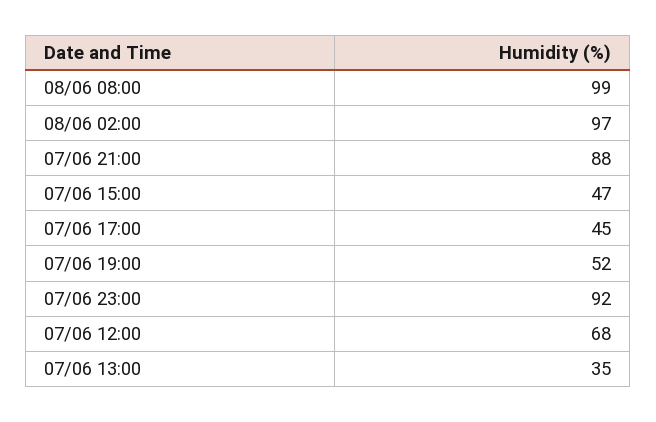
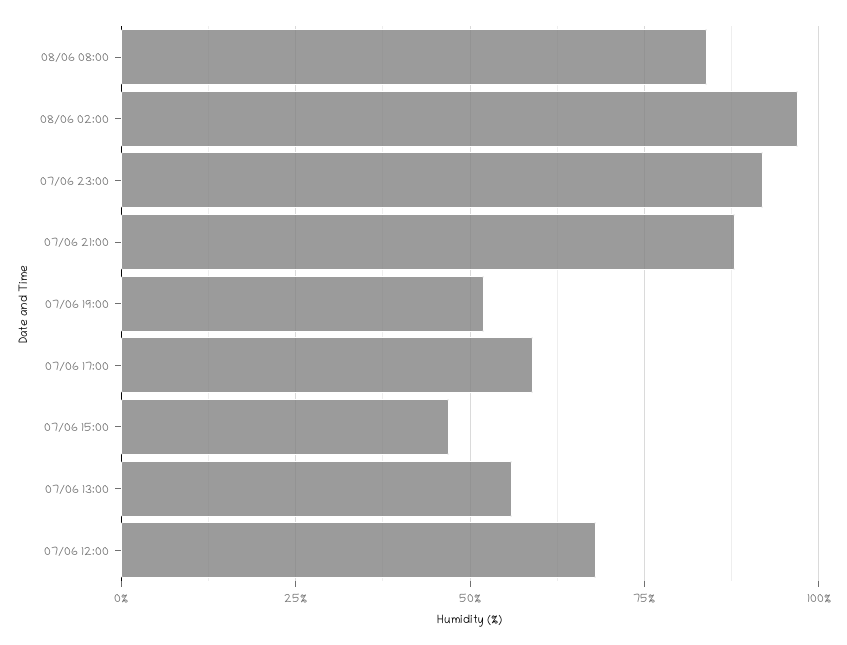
  {
-   "08/06 08:00": 99,
+   "08/06 08:00": 85,
    "08/06 02:00": 97,
    "07/06 21:00": 88,
    "07/06 15:00": 47,
-   "07/06 17:00": 45,
+   "07/06 17:00": 60,
    "07/06 19:00": 52,
    "07/06 23:00": 92,
    "07/06 12:00": 68,
-   "07/06 13:00": 35
+   "07/06 13:00": 55
  }

